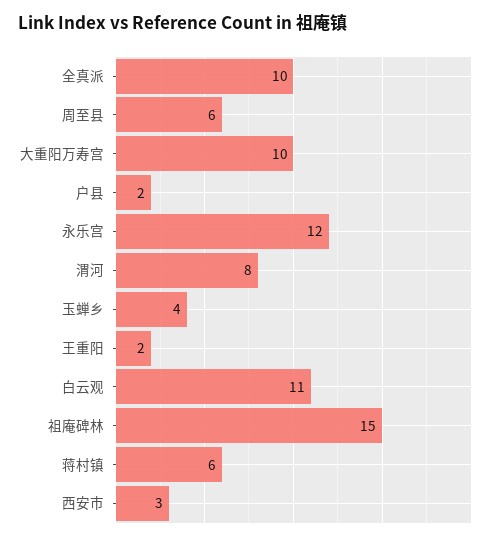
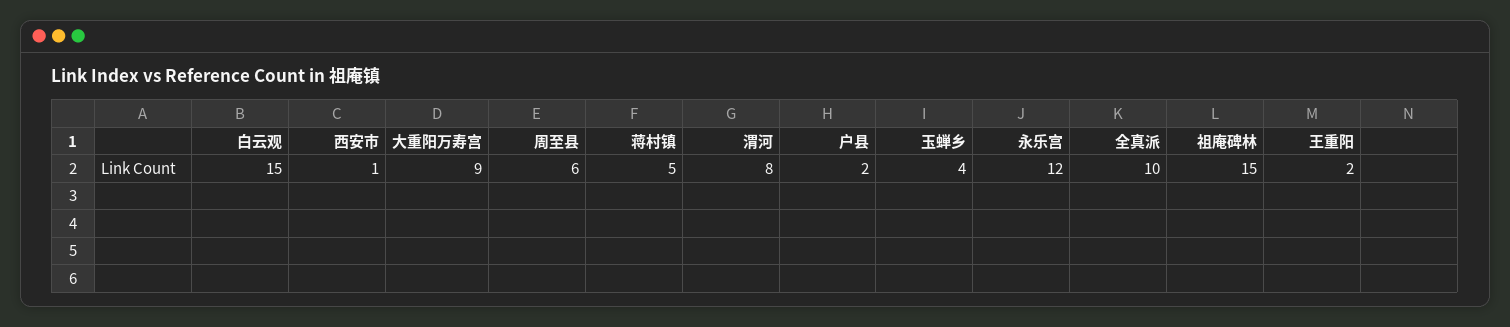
  {
    "全真派": 10,
    "周至县": 6,
-   "大重阳万寿宫": 10,
+   "大重阳万寿宫": 9,
    "户县": 2,
    "永乐宫": 12,
    "渭河": 8,
    "玉蝉乡": 4,
    "王重阳": 2,
-   "白云观": 11,
+   "白云观": 15,
    "祖庵碑林": 15,
-   "蒋村镇": 6,
+   "蒋村镇": 5,
-   "西安市": 3
+   "西安市": 1
  }

